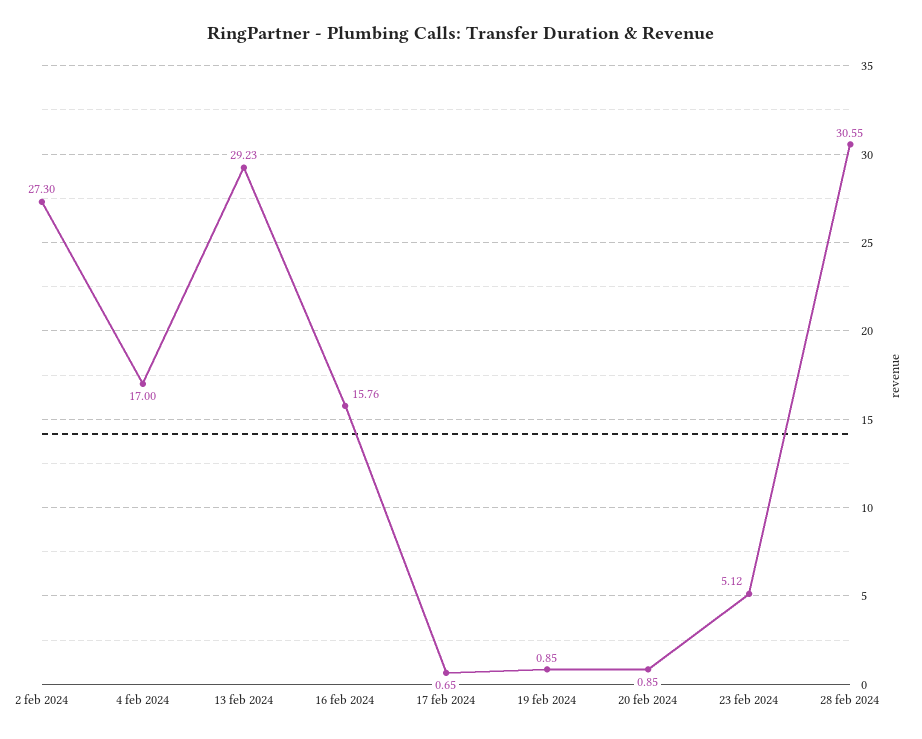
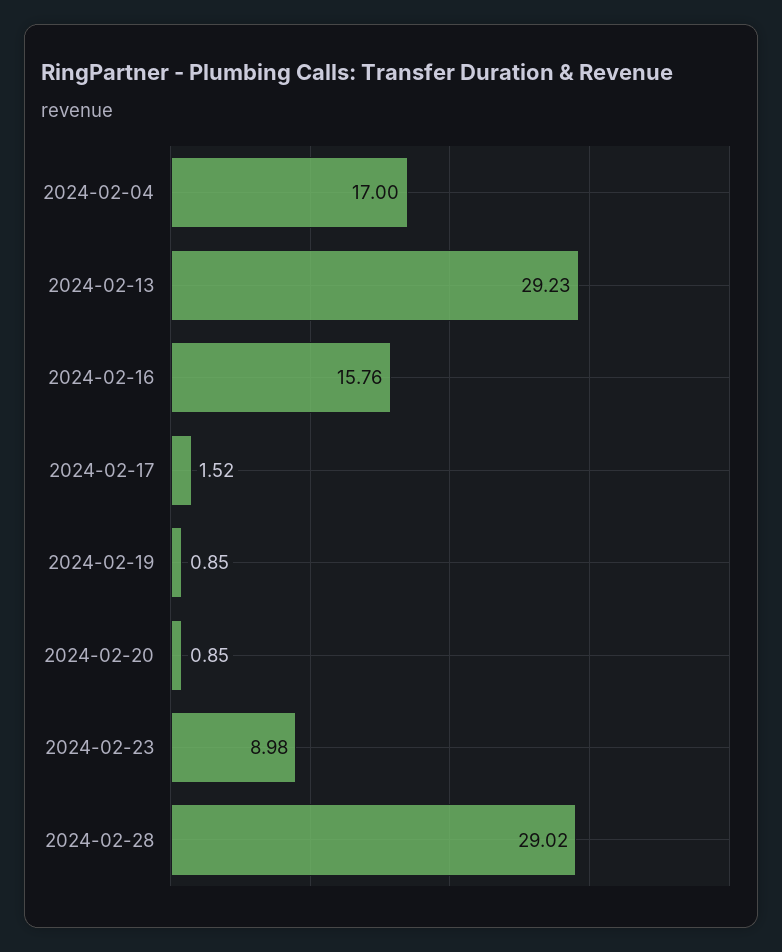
  {
-   "2 feb 2024": 27.3,
    "4 feb 2024": 17,
    "13 feb 2024": 29.23,
    "16 feb 2024": 15.76,
-   "17 feb 2024": 0.65,
+   "17 feb 2024": 1.52,
    "19 feb 2024": 0.85,
    "20 feb 2024": 0.85,
-   "23 feb 2024": 5.12,
+   "23 feb 2024": 8.98,
-   "28 feb 2024": 30.55
+   "28 feb 2024": 29.02
  }

